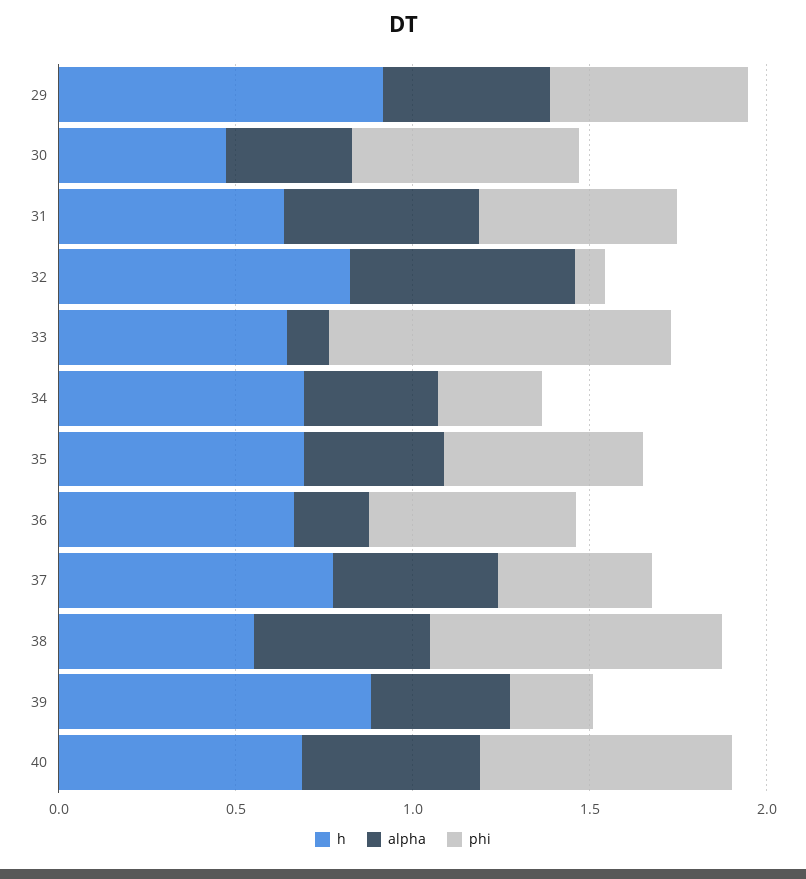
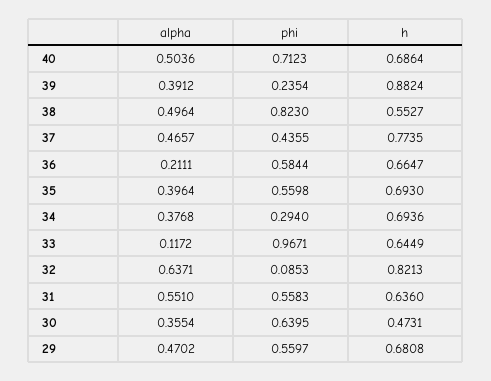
  {
    "h": {
-     "29": 0.9,
+     "29": 0.6808,
      "30": 0.4731,
      "31": 0.636,
      "32": 0.8213,
      "33": 0.6449,
      "34": 0.6936,
      "35": 0.693,
      "36": 0.6647,
      "37": 0.7735,
      "38": 0.5527,
      "39": 0.8824,
      "40": 0.6864
    },
    "alpha": {
      "29": 0.4702,
      "30": 0.3554,
      "31": 0.551,
      "32": 0.6371,
      "33": 0.1172,
      "34": 0.3768,
      "35": 0.3964,
      "36": 0.2111,
      "37": 0.4657,
      "38": 0.4964,
      "39": 0.3912,
      "40": 0.5036
    },
    "phi": {
      "29": 0.5597,
      "30": 0.6395,
      "31": 0.5583,
      "32": 0.0853,
      "33": 0.9671,
      "34": 0.294,
      "35": 0.5598,
      "36": 0.5844,
      "37": 0.4355,
      "38": 0.823,
      "39": 0.2354,
      "40": 0.7123
    }
  }

